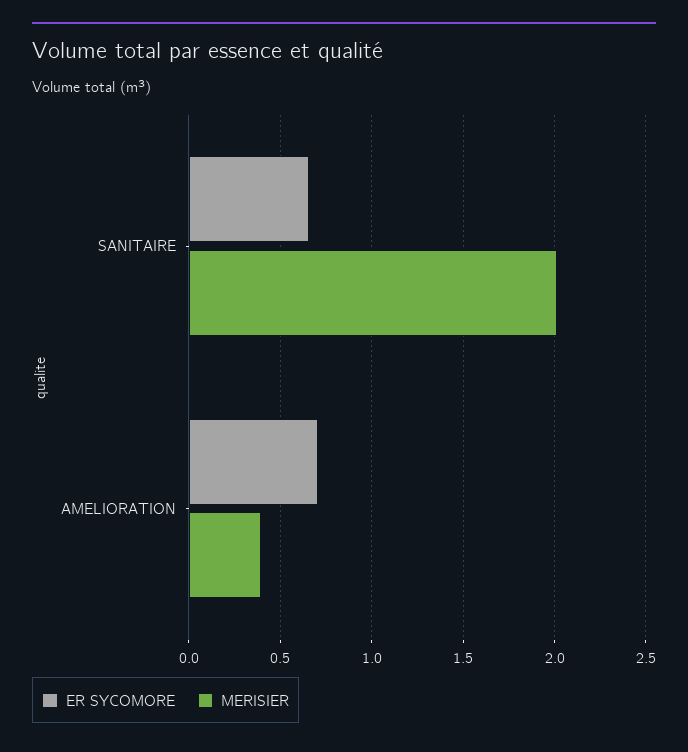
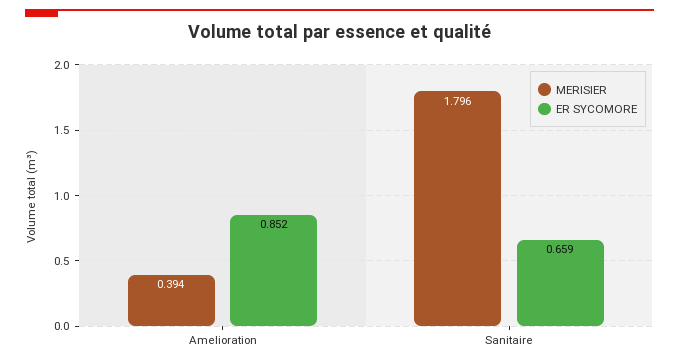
  {
    "ER SYCOMORE": {
      "SANITAIRE": 0.659,
-     "AMELIORATION": 0.7
+     "AMELIORATION": 0.852
    },
    "MERISIER": {
-     "SANITAIRE": 2,
+     "SANITAIRE": 1.796,
      "AMELIORATION": 0.394
    }
  }

